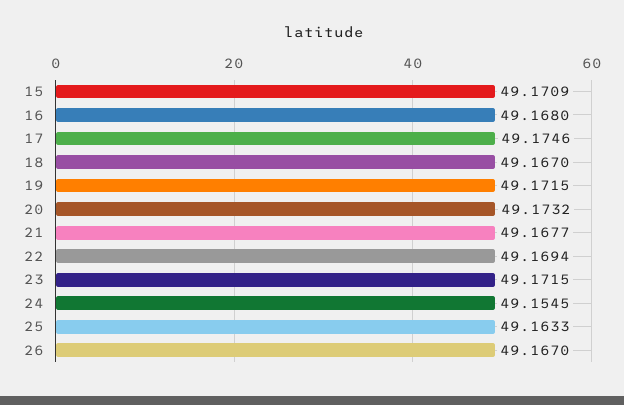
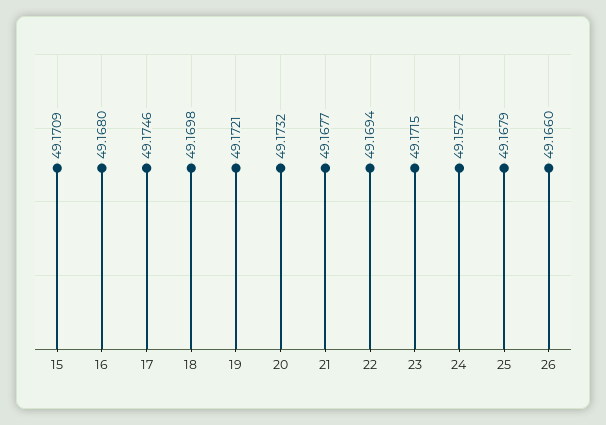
  {
    "15": 49.1709,
    "16": 49.168,
    "17": 49.1746,
-   "18": 49.167,
+   "18": 49.1698,
-   "19": 49.1715,
+   "19": 49.1721,
    "20": 49.1732,
    "21": 49.1677,
    "22": 49.1694,
    "23": 49.1715,
-   "24": 49.1545,
+   "24": 49.1572,
-   "25": 49.1633,
+   "25": 49.1679,
-   "26": 49.167
+   "26": 49.166
  }

